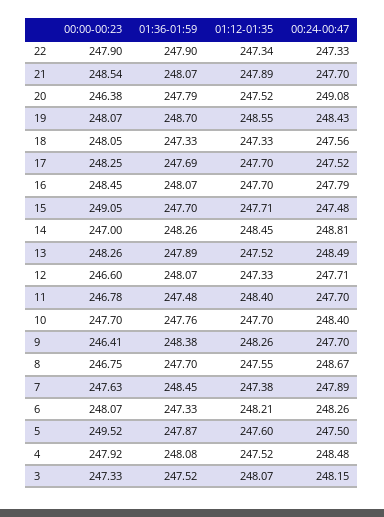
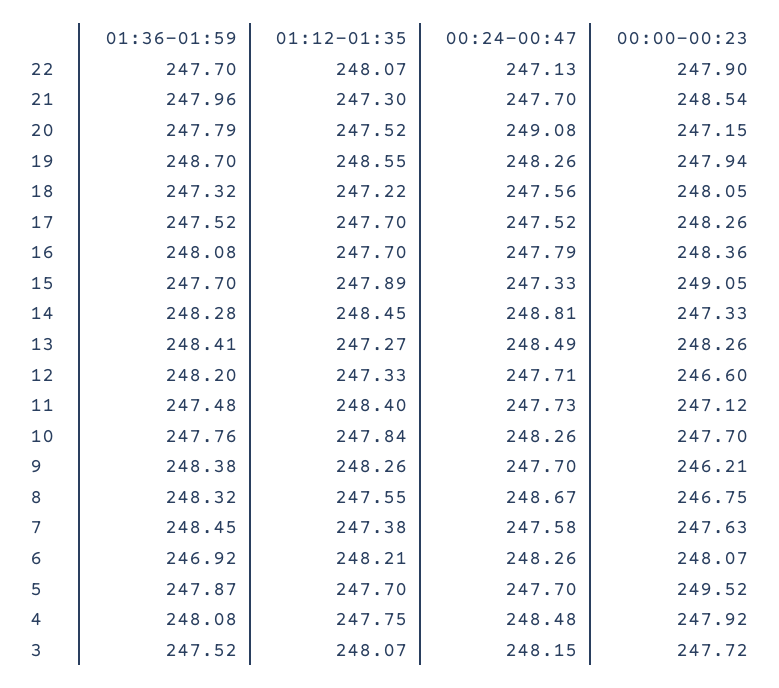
  {
    "00:00-00:23": {
      "22": 247.9,
      "21": 248.54,
-     "20": 246.38,
+     "20": 247.15,
-     "19": 248.07,
+     "19": 247.94,
      "18": 248.05,
-     "17": 248.25,
+     "17": 248.26,
-     "16": 248.45,
+     "16": 248.36,
      "15": 249.05,
-     "14": 247,
+     "14": 247.33,
      "13": 248.26,
      "12": 246.6,
-     "11": 246.78,
+     "11": 247.12,
      "10": 247.7,
-     "9": 246.41,
+     "9": 246.21,
      "8": 246.75,
      "7": 247.63,
      "6": 248.07,
      "5": 249.52,
      "4": 247.92,
-     "3": 247.33
+     "3": 247.72
    },
    "01:36-01:59": {
-     "22": 247.9,
+     "22": 247.7,
-     "21": 248.07,
+     "21": 247.96,
      "20": 247.79,
      "19": 248.7,
-     "18": 247.33,
+     "18": 247.32,
-     "17": 247.69,
+     "17": 247.52,
-     "16": 248.07,
+     "16": 248.08,
      "15": 247.7,
-     "14": 248.26,
+     "14": 248.28,
-     "13": 247.89,
+     "13": 248.41,
-     "12": 248.07,
+     "12": 248.2,
      "11": 247.48,
      "10": 247.76,
      "9": 248.38,
-     "8": 247.7,
+     "8": 248.32,
      "7": 248.45,
-     "6": 247.33,
+     "6": 246.92,
      "5": 247.87,
      "4": 248.08,
      "3": 247.52
    },
    "01:12-01:35": {
-     "22": 247.34,
+     "22": 248.07,
-     "21": 247.89,
+     "21": 247.3,
      "20": 247.52,
      "19": 248.55,
-     "18": 247.33,
+     "18": 247.22,
      "17": 247.7,
      "16": 247.7,
-     "15": 247.71,
+     "15": 247.89,
      "14": 248.45,
-     "13": 247.52,
+     "13": 247.27,
      "12": 247.33,
      "11": 248.4,
-     "10": 247.7,
+     "10": 247.84,
      "9": 248.26,
      "8": 247.55,
      "7": 247.38,
      "6": 248.21,
-     "5": 247.6,
+     "5": 247.7,
-     "4": 247.52,
+     "4": 247.75,
      "3": 248.07
    },
    "00:24-00:47": {
-     "22": 247.33,
+     "22": 247.13,
      "21": 247.7,
      "20": 249.08,
-     "19": 248.43,
+     "19": 248.26,
      "18": 247.56,
      "17": 247.52,
      "16": 247.79,
-     "15": 247.48,
+     "15": 247.33,
      "14": 248.81,
      "13": 248.49,
      "12": 247.71,
-     "11": 247.7,
+     "11": 247.73,
-     "10": 248.4,
+     "10": 248.26,
      "9": 247.7,
      "8": 248.67,
-     "7": 247.89,
+     "7": 247.58,
      "6": 248.26,
-     "5": 247.5,
+     "5": 247.7,
      "4": 248.48,
      "3": 248.15
    }
  }

